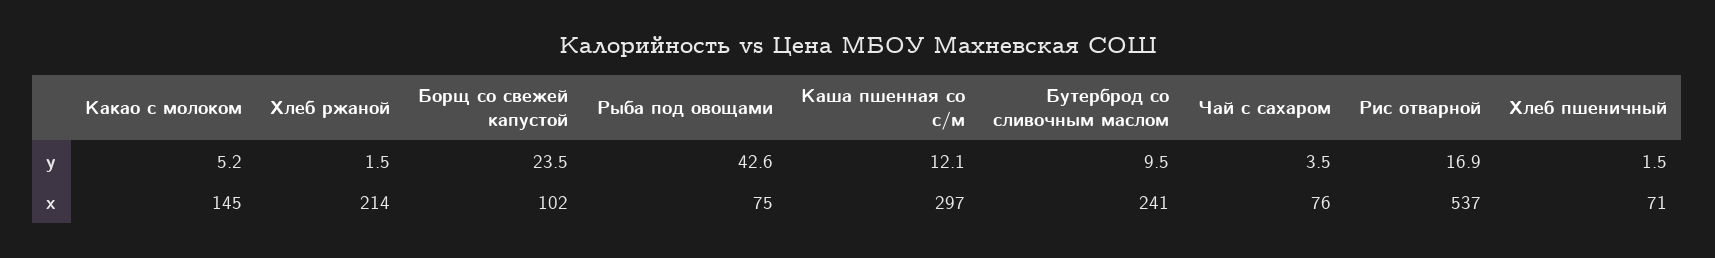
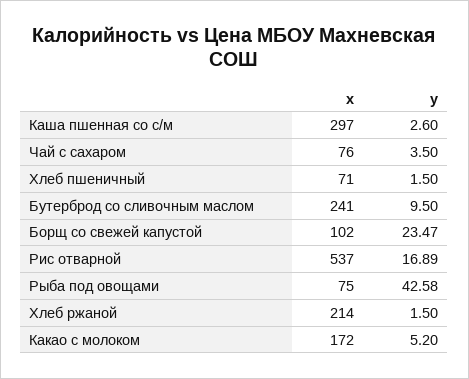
  {
    "Какао с молоком": {
      "y": 5.2,
-     "x": 145
+     "x": 172
    },
    "Хлеб ржаной": {
      "y": 1.5,
      "x": 214
    },
    "Борщ со свежей капустой": {
      "y": 23.47,
      "x": 102
    },
    "Рыба под овощами": {
      "y": 42.58,
      "x": 75
    },
    "Каша пшенная со с/м": {
-     "y": 12.1,
+     "y": 2.6,
      "x": 297
    },
    "Бутерброд со сливочным маслом": {
      "y": 9.5,
      "x": 241
    },
    "Чай с сахаром": {
      "y": 3.5,
      "x": 76
    },
    "Рис отварной": {
      "y": 16.89,
      "x": 537
    },
    "Хлеб пшеничный": {
      "y": 1.5,
      "x": 71
    }
  }

